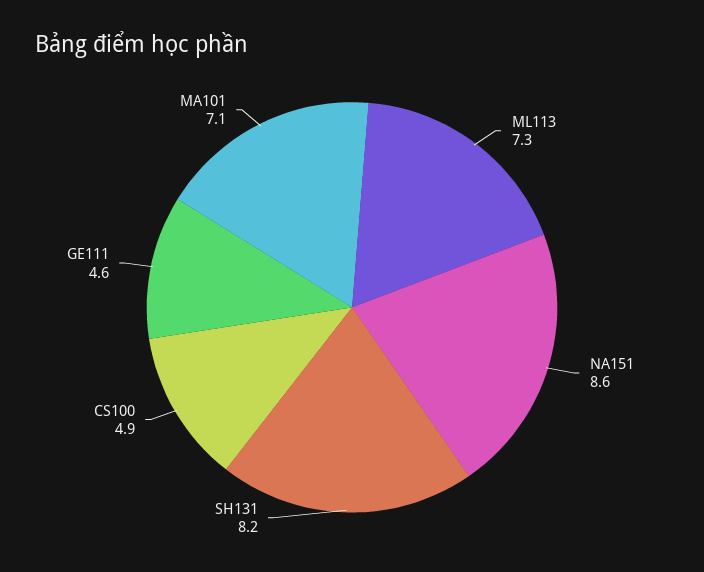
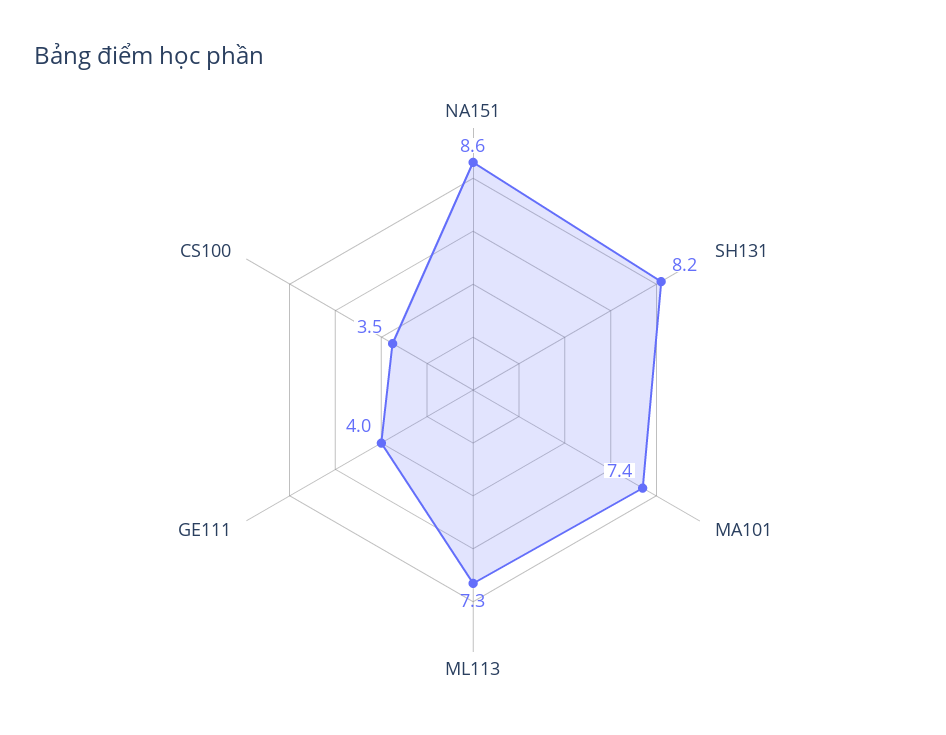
  {
    "ML113": 7.3,
    "NA151": 8.6,
    "SH131": 8.2,
-   "CS100": 4.9,
+   "CS100": 3.5,
-   "GE111": 4.6,
+   "GE111": 4,
-   "MA101": 7.1
+   "MA101": 7.4
  }

